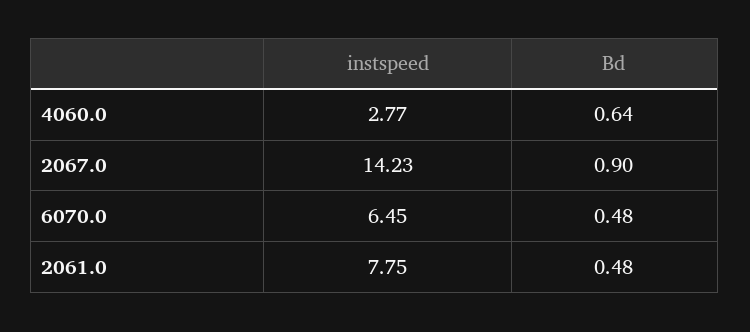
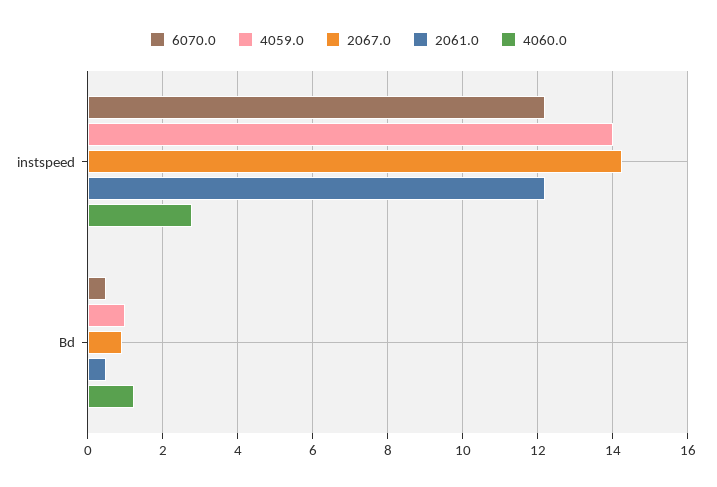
  {
    "4060.0": {
      "instspeed": 2.77,
-     "Bd": 0.64
+     "Bd": 1.2
    },
    "2067.0": {
      "instspeed": 14.23,
      "Bd": 0.9
    },
    "6070.0": {
-     "instspeed": 6.45,
+     "instspeed": 12.2,
      "Bd": 0.48
    },
    "2061.0": {
-     "instspeed": 7.75,
+     "instspeed": 12.2,
      "Bd": 0.48
-   }
+   },
+   "4059.0": {
+     "instspeed": 14,
+     "Bd": 1
+   }
  }

